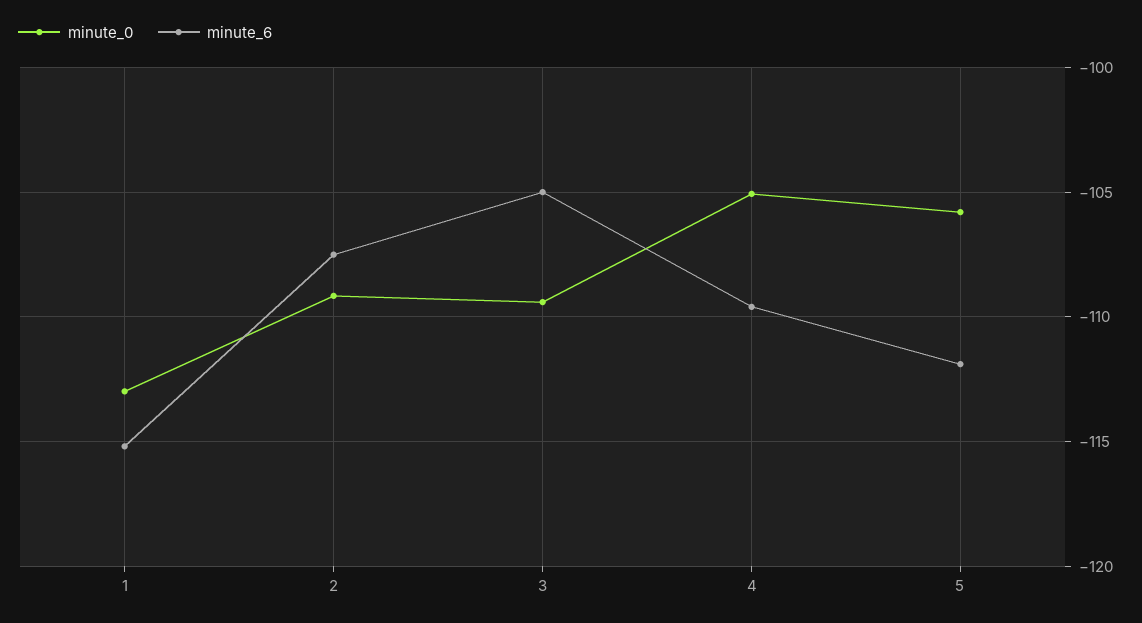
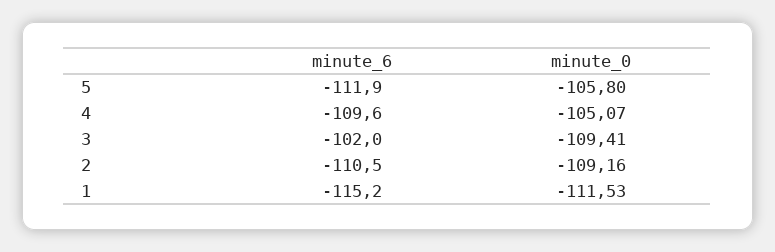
  {
    "minute_0": {
-     "1": -113,
+     "1": -111.53,
      "2": -109.16,
      "3": -109.41,
      "4": -105.07,
      "5": -105.8
    },
    "minute_6": {
      "1": -115.2,
-     "2": -107.5,
+     "2": -110.5,
-     "3": -105,
+     "3": -102,
      "4": -109.6,
      "5": -111.9
    }
  }

